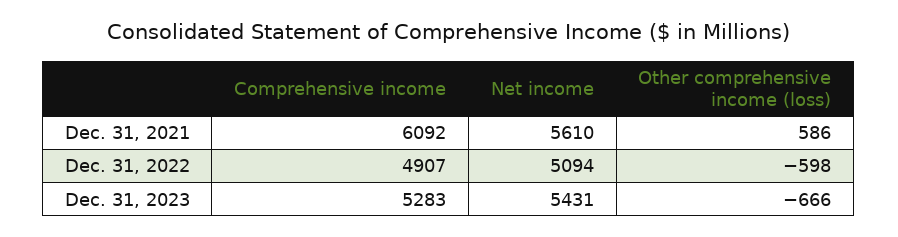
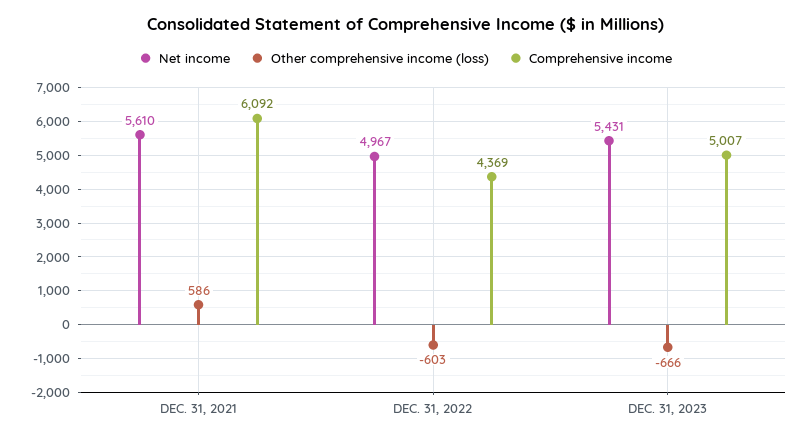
  {
    "Comprehensive income": {
      "Dec. 31, 2021": 6092,
-     "Dec. 31, 2022": 4907,
+     "Dec. 31, 2022": 4369,
-     "Dec. 31, 2023": 5283
+     "Dec. 31, 2023": 5007
    },
    "Net income": {
      "Dec. 31, 2021": 5610,
-     "Dec. 31, 2022": 5094,
+     "Dec. 31, 2022": 4967,
      "Dec. 31, 2023": 5431
    },
    "Other comprehensive income (loss)": {
      "Dec. 31, 2021": 586,
-     "Dec. 31, 2022": -598,
+     "Dec. 31, 2022": -603,
      "Dec. 31, 2023": -666
    }
  }

